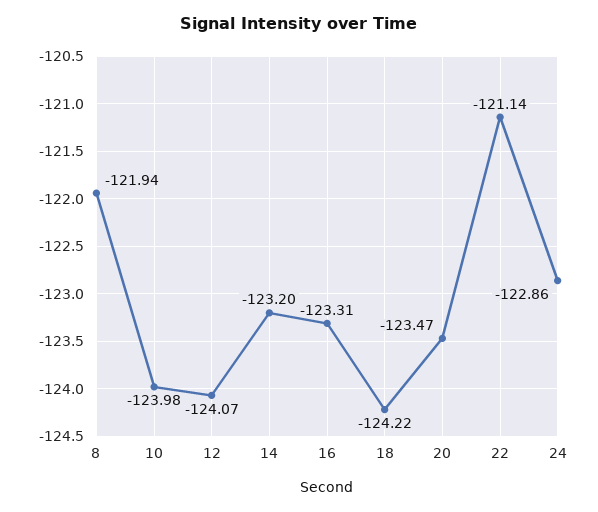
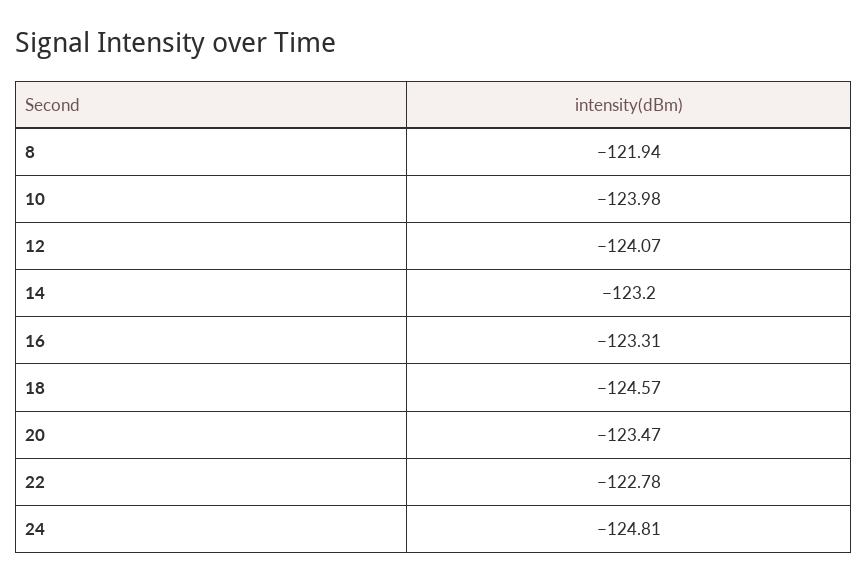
  {
    "8": -121.94,
    "10": -123.98,
    "12": -124.07,
    "14": -123.2,
    "16": -123.31,
-   "18": -124.22,
+   "18": -124.57,
    "20": -123.47,
-   "22": -121.14,
+   "22": -122.78,
-   "24": -122.86
+   "24": -124.81
  }

